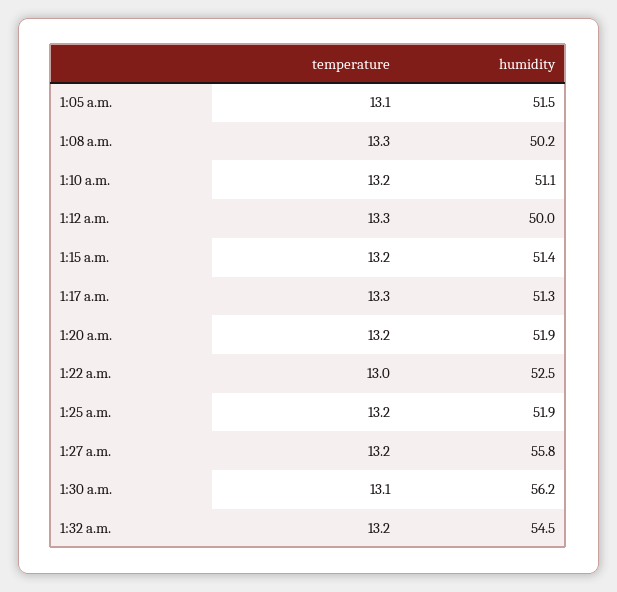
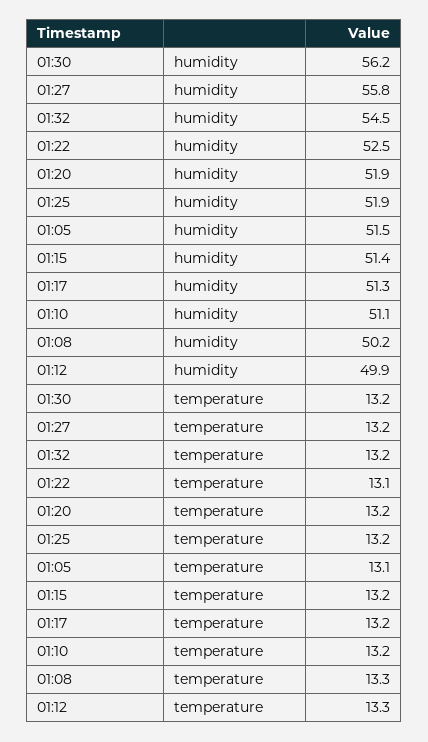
  {
    "temperature": {
      "1:05 a.m.": 13.1,
      "1:08 a.m.": 13.3,
      "1:10 a.m.": 13.2,
      "1:12 a.m.": 13.3,
      "1:15 a.m.": 13.2,
-     "1:17 a.m.": 13.3,
+     "1:17 a.m.": 13.2,
      "1:20 a.m.": 13.2,
-     "1:22 a.m.": 13,
+     "1:22 a.m.": 13.1,
      "1:25 a.m.": 13.2,
      "1:27 a.m.": 13.2,
-     "1:30 a.m.": 13.1,
+     "1:30 a.m.": 13.2,
      "1:32 a.m.": 13.2
    },
    "humidity": {
      "1:05 a.m.": 51.5,
      "1:08 a.m.": 50.2,
      "1:10 a.m.": 51.1,
-     "1:12 a.m.": 50,
+     "1:12 a.m.": 49.9,
      "1:15 a.m.": 51.4,
      "1:17 a.m.": 51.3,
      "1:20 a.m.": 51.9,
      "1:22 a.m.": 52.5,
      "1:25 a.m.": 51.9,
      "1:27 a.m.": 55.8,
      "1:30 a.m.": 56.2,
      "1:32 a.m.": 54.5
    }
  }

